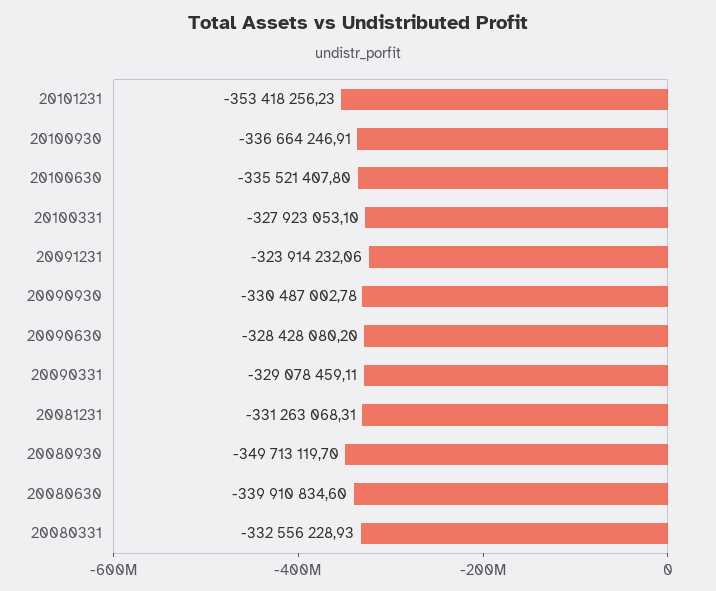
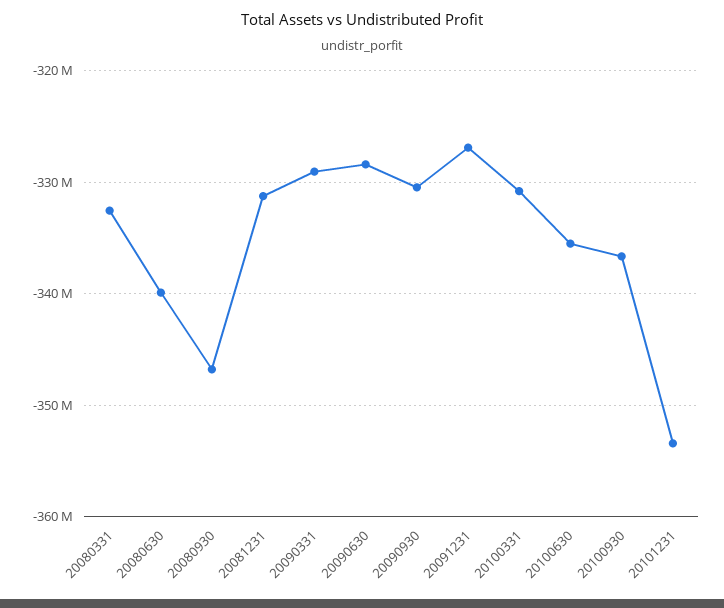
  {
    "20101231": -353418256.23,
    "20100930": -336664246.91,
    "20100630": -335521407.8,
-   "20100331": -327923053.1,
+   "20100331": -331000000,
-   "20091231": -323914232.06,
+   "20091231": -327000000,
    "20090930": -330487002.78,
    "20090630": -328428080.2,
    "20090331": -329078459.11,
    "20081231": -331263068.31,
-   "20080930": -349713119.7,
+   "20080930": -347000000,
    "20080630": -339910834.6,
    "20080331": -332556228.93
  }

